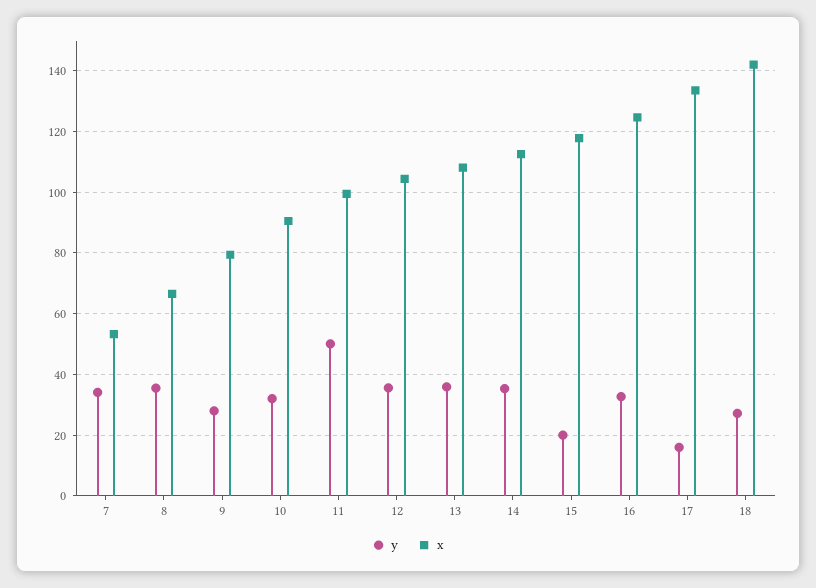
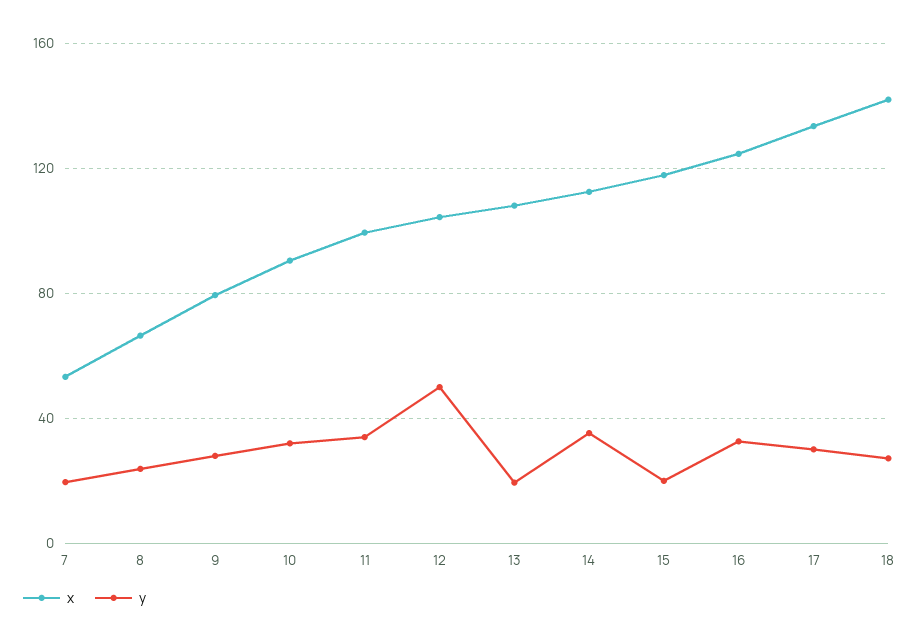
  {
    "y": {
-     "7": 34,
+     "7": 20,
-     "8": 36,
+     "8": 25,
      "9": 28,
      "10": 32,
-     "11": 50,
+     "11": 35,
-     "12": 36,
+     "12": 50,
-     "13": 36,
+     "13": 20,
      "14": 36,
      "15": 20,
      "16": 32,
-     "17": 16,
+     "17": 30,
      "18": 28
    },
    "x": {
      "7": 54,
      "8": 66,
      "9": 80,
      "10": 90,
      "11": 100,
      "12": 104,
      "13": 108,
      "14": 112,
      "15": 118,
      "16": 124,
      "17": 134,
      "18": 142
    }
  }

